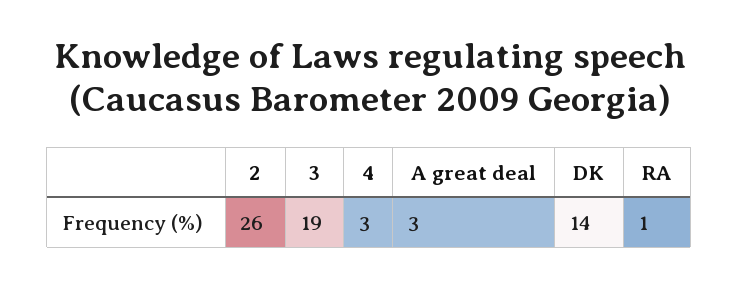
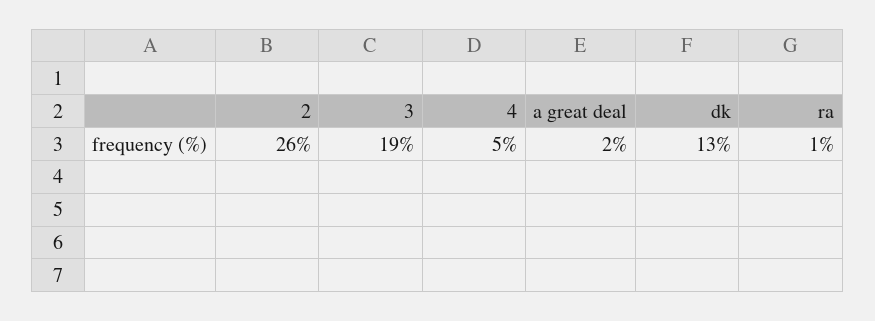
  {
    "2": 26,
    "3": 19,
-   "4": 3,
+   "4": 5,
-   "A great deal": 3,
+   "A great deal": 2,
-   "DK": 14,
+   "DK": 13,
    "RA": 1
  }

